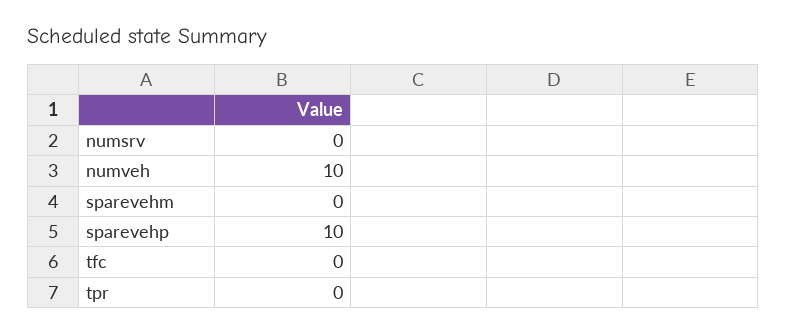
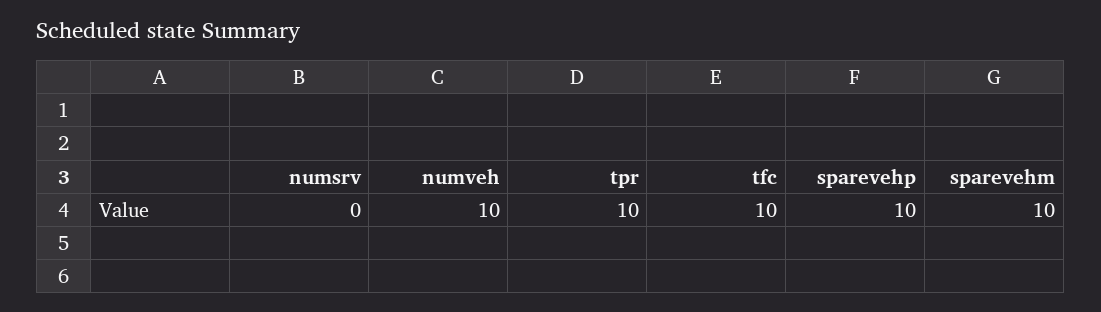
  {
    "numsrv": 0,
    "numveh": 10,
-   "sparevehm": 0,
+   "sparevehm": 10,
    "sparevehp": 10,
-   "tfc": 0,
+   "tfc": 10,
-   "tpr": 0
+   "tpr": 10
  }

